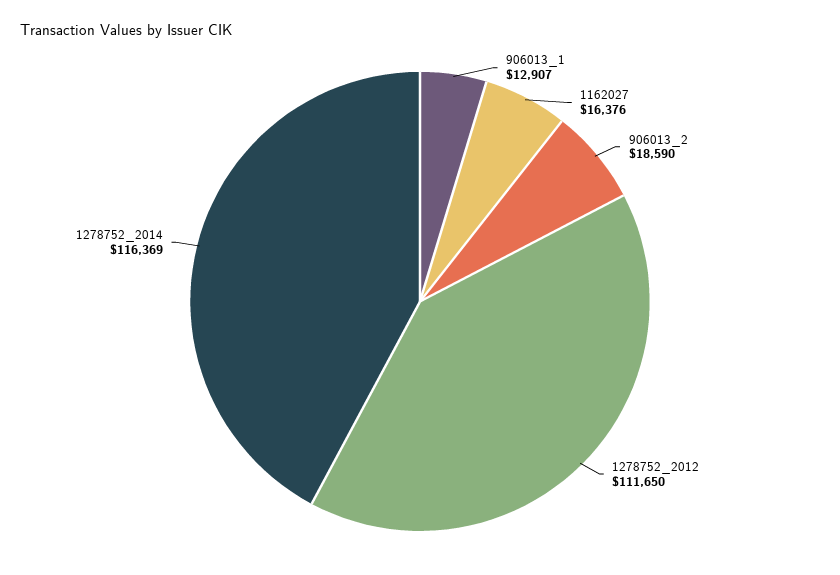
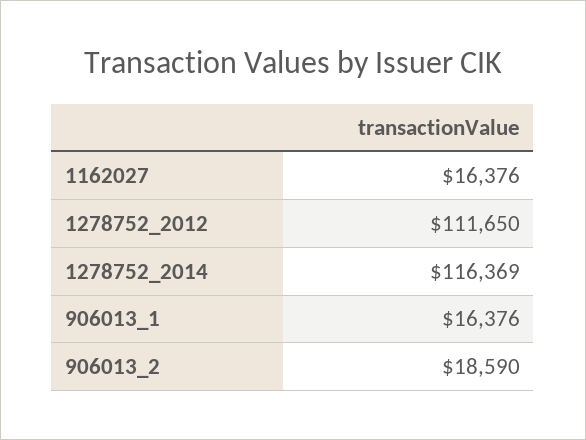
  {
-   "906013_1": 12907,
+   "906013_1": 16376,
    "1162027": 16376,
    "906013_2": 18590,
    "1278752_2012": 111650,
    "1278752_2014": 116369
  }

